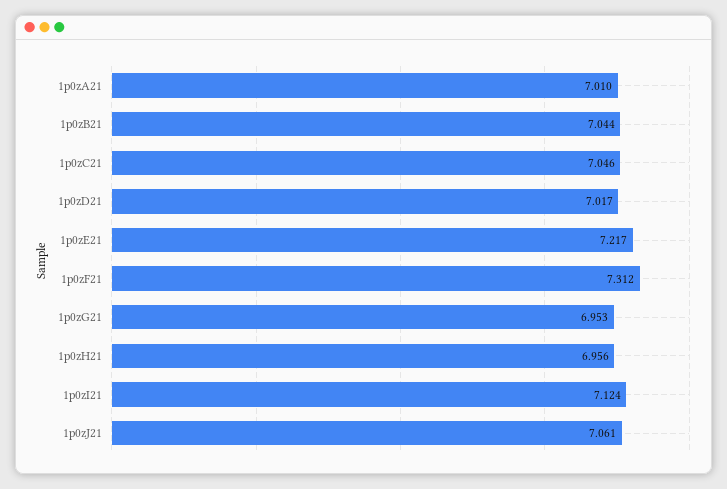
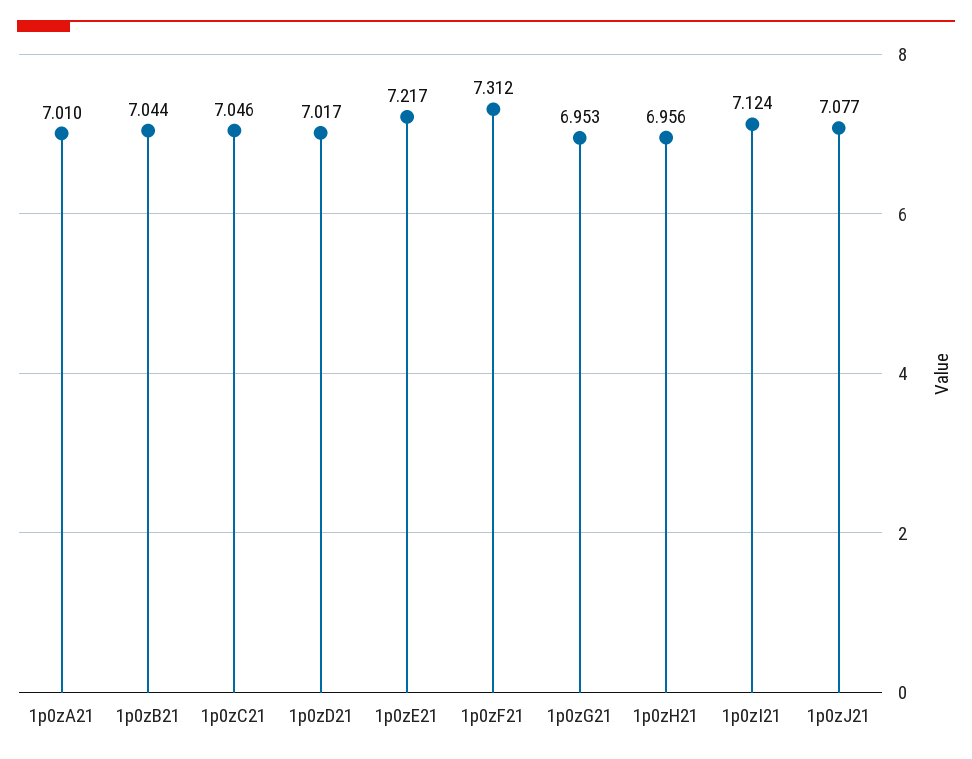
  {
    "1p0zA21": 7.01,
    "1p0zB21": 7.044,
    "1p0zC21": 7.046,
    "1p0zD21": 7.017,
    "1p0zE21": 7.217,
    "1p0zF21": 7.312,
    "1p0zG21": 6.953,
    "1p0zH21": 6.956,
    "1p0zI21": 7.124,
-   "1p0zJ21": 7.061
+   "1p0zJ21": 7.077
  }

